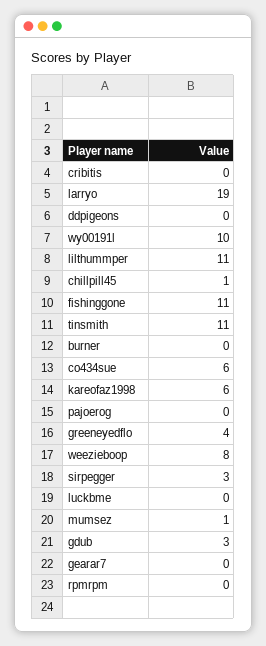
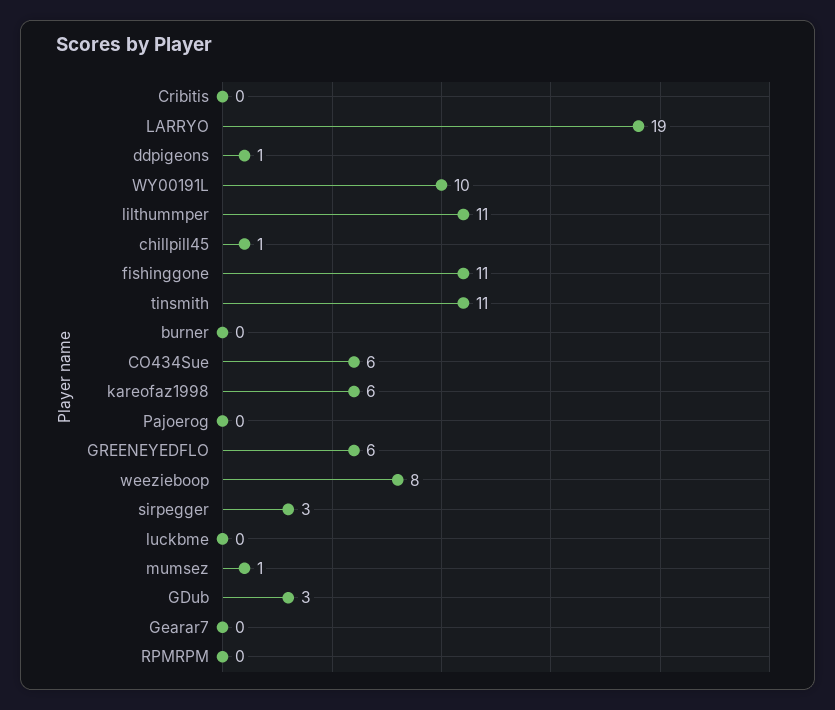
  {
    "cribitis": 0,
    "larryo": 19,
-   "ddpigeons": 0,
+   "ddpigeons": 1,
    "wy00191l": 10,
    "lilthummper": 11,
    "chillpill45": 1,
    "fishinggone": 11,
    "tinsmith": 11,
    "burner": 0,
    "co434sue": 6,
    "kareofaz1998": 6,
    "pajoerog": 0,
-   "greeneyedflo": 4,
+   "greeneyedflo": 6,
    "weezieboop": 8,
    "sirpegger": 3,
    "luckbme": 0,
    "mumsez": 1,
    "gdub": 3,
    "gearar7": 0,
    "rpmrpm": 0
  }

